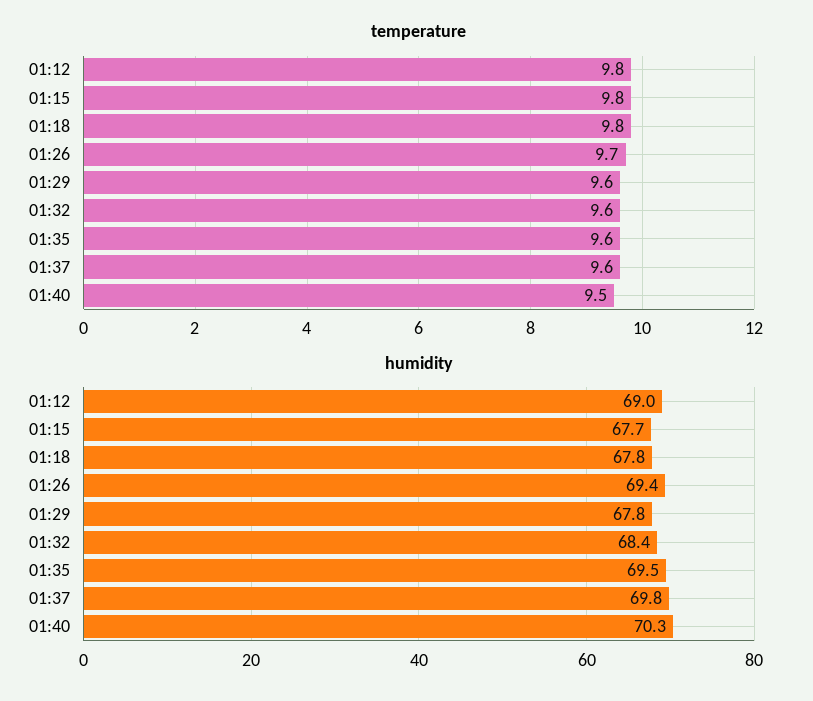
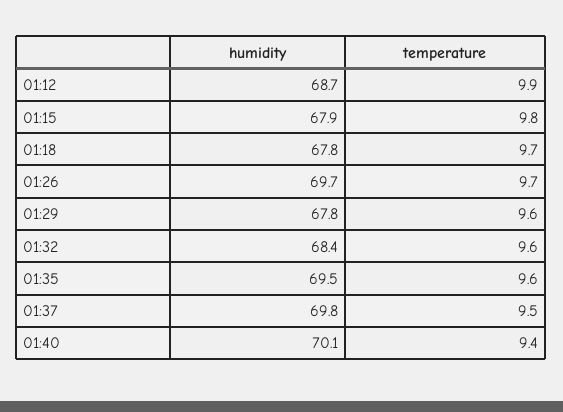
  {
    "temperature": {
-     "01:12": 9.8,
+     "01:12": 9.9,
      "01:15": 9.8,
-     "01:18": 9.8,
+     "01:18": 9.7,
      "01:26": 9.7,
      "01:29": 9.6,
      "01:32": 9.6,
      "01:35": 9.6,
-     "01:37": 9.6,
+     "01:37": 9.5,
-     "01:40": 9.5
+     "01:40": 9.4
    },
    "humidity": {
-     "01:12": 69,
+     "01:12": 68.7,
-     "01:15": 67.7,
+     "01:15": 67.9,
      "01:18": 67.8,
-     "01:26": 69.4,
+     "01:26": 69.7,
      "01:29": 67.8,
      "01:32": 68.4,
      "01:35": 69.5,
      "01:37": 69.8,
-     "01:40": 70.3
+     "01:40": 70.1
    }
  }

